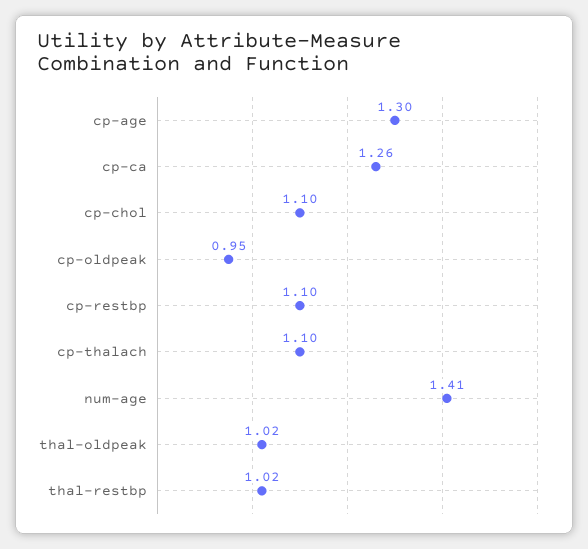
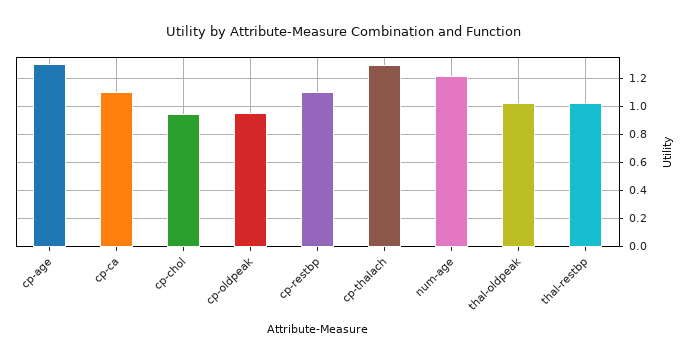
  {
    "cp-age": 1.3,
-   "cp-ca": 1.26,
+   "cp-ca": 1.1,
-   "cp-chol": 1.1,
+   "cp-chol": 0.95,
    "cp-oldpeak": 0.95,
    "cp-restbp": 1.1,
-   "cp-thalach": 1.1,
+   "cp-thalach": 1.3,
-   "num-age": 1.41,
+   "num-age": 1.2,
    "thal-oldpeak": 1.02,
    "thal-restbp": 1.02
  }

